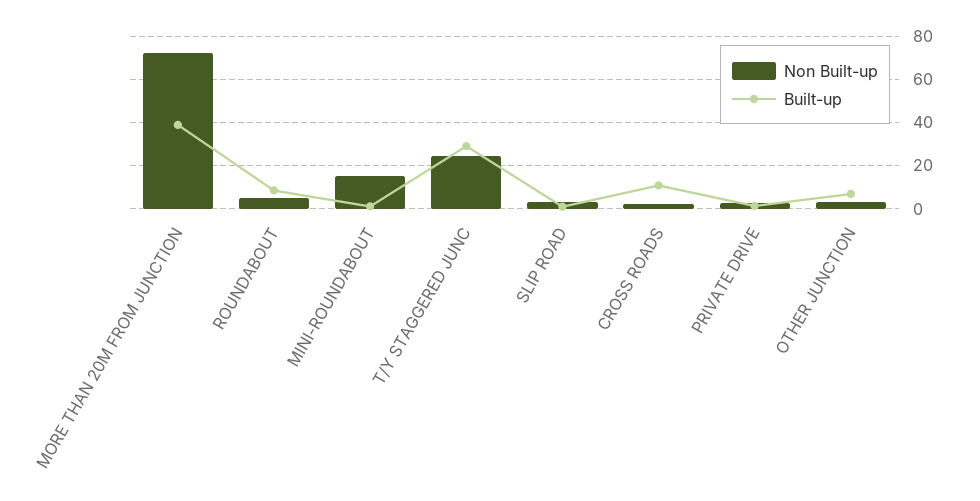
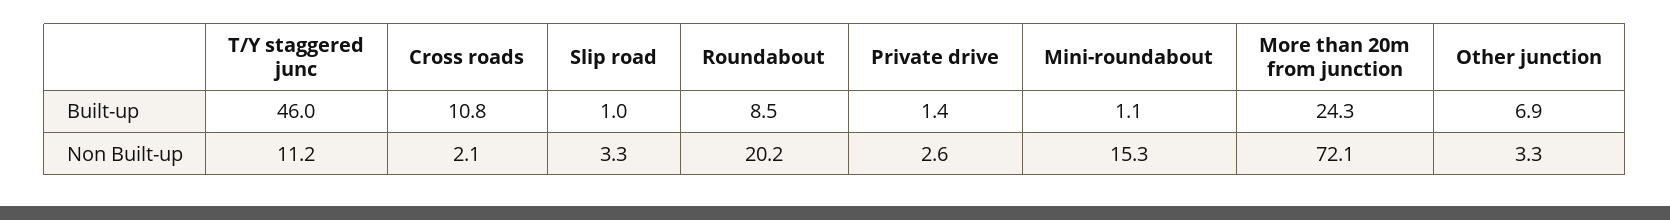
  {
    "Non Built-up": {
      "MORE THAN 20M FROM JUNCTION": 72.1,
-     "ROUNDABOUT": 5,
+     "ROUNDABOUT": 20.2,
      "MINI-ROUNDABOUT": 15.3,
-     "T/Y STAGGERED JUNC": 25,
+     "T/Y STAGGERED JUNC": 11.2,
      "SLIP ROAD": 3.3,
      "CROSS ROADS": 2.1,
      "PRIVATE DRIVE": 2.6,
      "OTHER JUNCTION": 3.3
    },
    "Built-up": {
-     "MORE THAN 20M FROM JUNCTION": 40,
+     "MORE THAN 20M FROM JUNCTION": 24.3,
      "ROUNDABOUT": 8.5,
      "MINI-ROUNDABOUT": 1.1,
-     "T/Y STAGGERED JUNC": 30,
+     "T/Y STAGGERED JUNC": 46,
      "SLIP ROAD": 1,
      "CROSS ROADS": 10.8,
      "PRIVATE DRIVE": 1.4,
      "OTHER JUNCTION": 6.9
    }
  }

